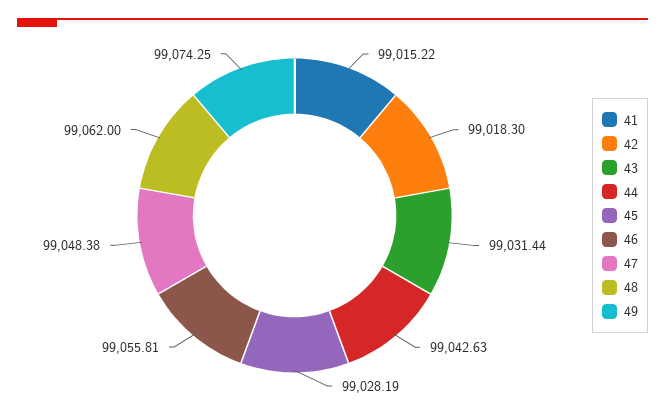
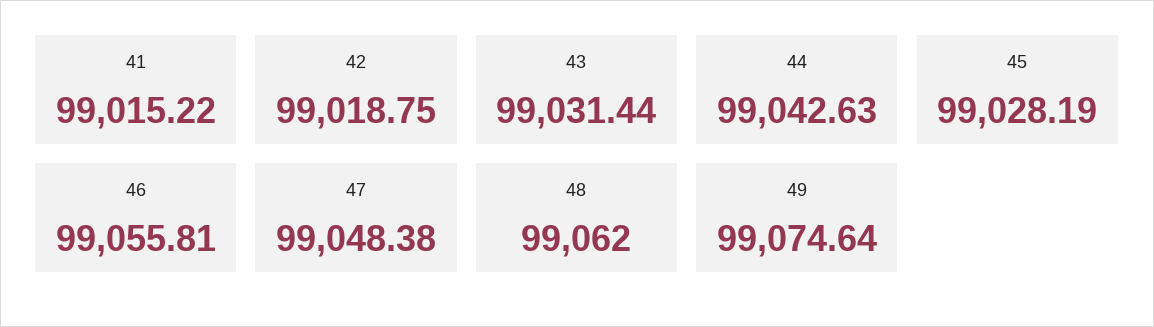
  {
    "41": 99015.22,
-   "42": 99018.3,
+   "42": 99018.75,
    "43": 99031.44,
    "44": 99042.63,
    "45": 99028.19,
    "46": 99055.81,
    "47": 99048.38,
    "48": 99062,
-   "49": 99074.25
+   "49": 99074.64
  }

